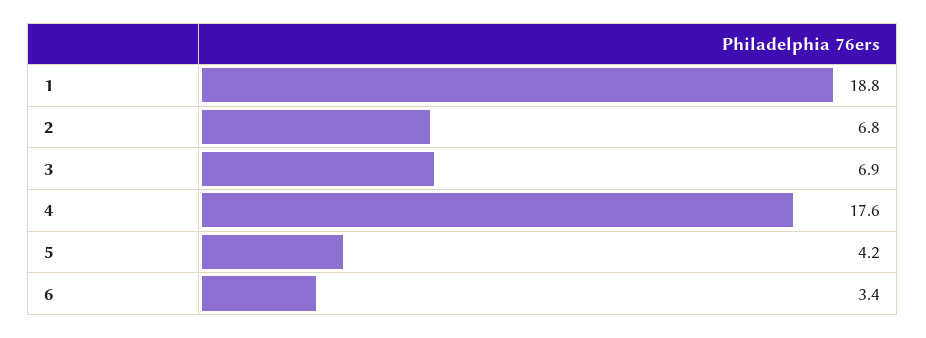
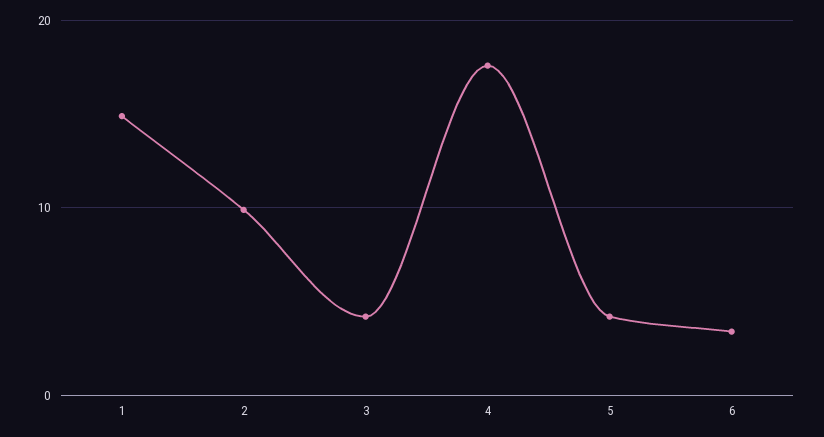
  {
-   "1": 18.8,
+   "1": 15,
-   "2": 6.8,
+   "2": 10,
-   "3": 6.9,
+   "3": 4,
    "4": 17.6,
    "5": 4.2,
    "6": 3.4
  }

